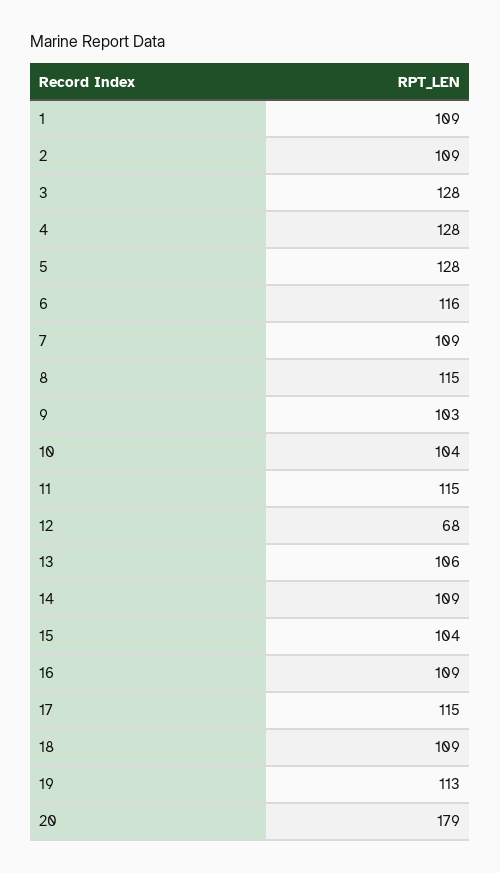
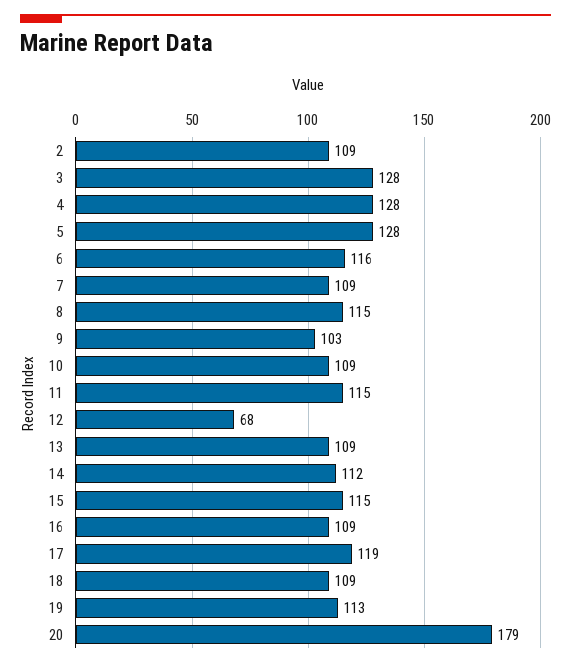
  {
-   "1": 109,
    "2": 109,
    "3": 128,
    "4": 128,
    "5": 128,
    "6": 116,
    "7": 109,
    "8": 115,
    "9": 103,
-   "10": 104,
+   "10": 109,
    "11": 115,
    "12": 68,
-   "13": 106,
+   "13": 109,
-   "14": 109,
+   "14": 112,
-   "15": 104,
+   "15": 115,
    "16": 109,
-   "17": 115,
+   "17": 119,
    "18": 109,
    "19": 113,
    "20": 179
  }

